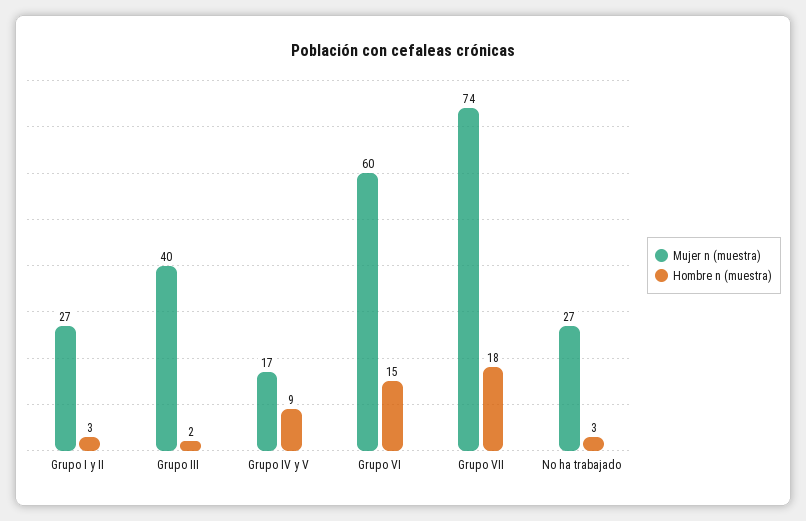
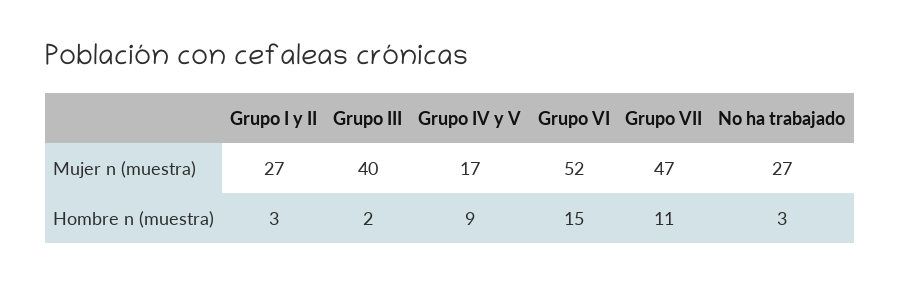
  {
    "Mujer n (muestra)": {
      "Grupo I y II": 27,
      "Grupo III": 40,
      "Grupo IV y V": 17,
-     "Grupo VI": 60,
+     "Grupo VI": 52,
-     "Grupo VII": 74,
+     "Grupo VII": 47,
      "No ha trabajado": 27
    },
    "Hombre n (muestra)": {
      "Grupo I y II": 3,
      "Grupo III": 2,
      "Grupo IV y V": 9,
      "Grupo VI": 15,
-     "Grupo VII": 18,
+     "Grupo VII": 11,
      "No ha trabajado": 3
    }
  }

